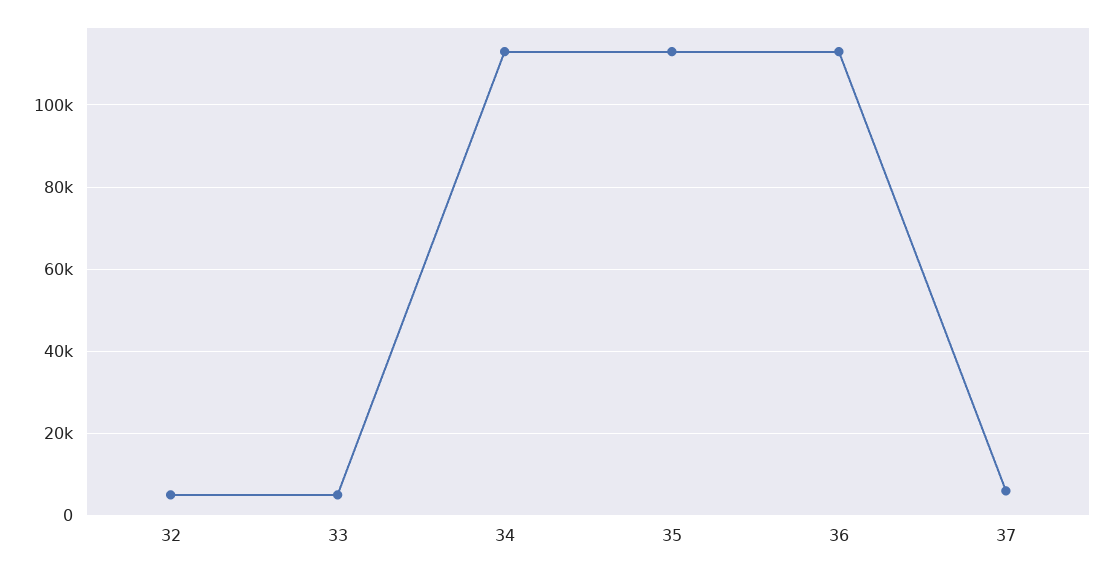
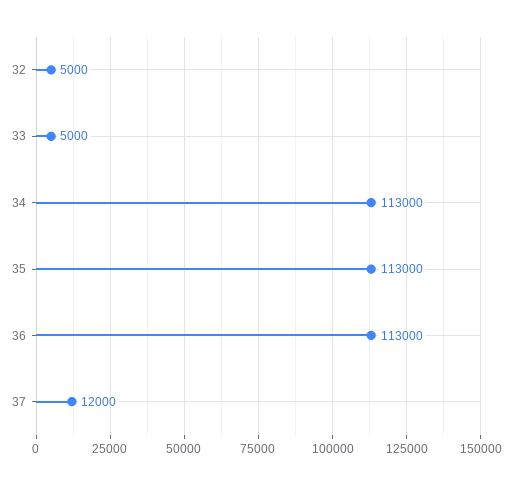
  {
    "32": 5000,
    "33": 5000,
    "34": 113000,
    "35": 113000,
    "36": 113000,
-   "37": 6000
+   "37": 12000
  }

